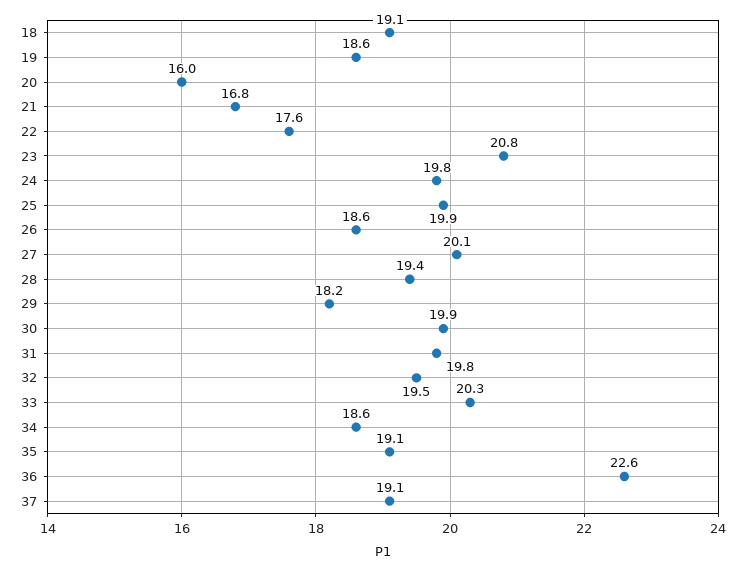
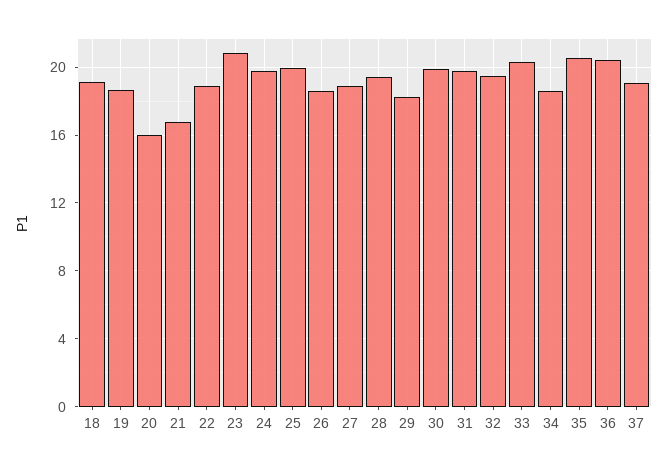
  {
    "18": 19.1,
    "19": 18.6,
    "20": 16,
    "21": 16.8,
-   "22": 17.6,
+   "22": 19,
    "23": 20.8,
    "24": 19.8,
    "25": 19.9,
    "26": 18.6,
-   "27": 20.1,
+   "27": 19,
    "28": 19.4,
    "29": 18.2,
    "30": 19.9,
    "31": 19.8,
    "32": 19.5,
    "33": 20.3,
    "34": 18.6,
-   "35": 19.1,
+   "35": 20.5,
-   "36": 22.6,
+   "36": 20.5,
    "37": 19.1
  }

